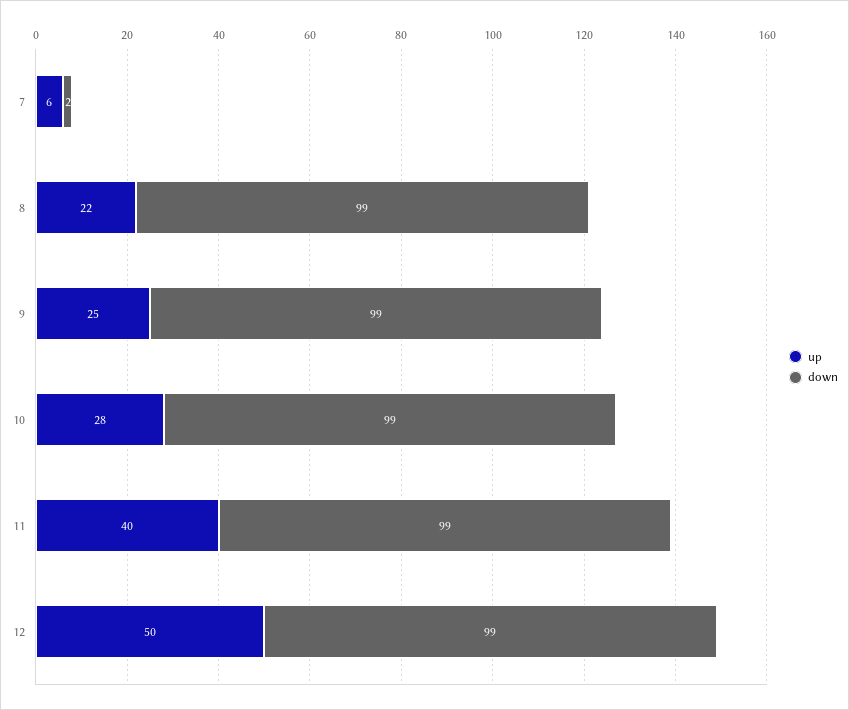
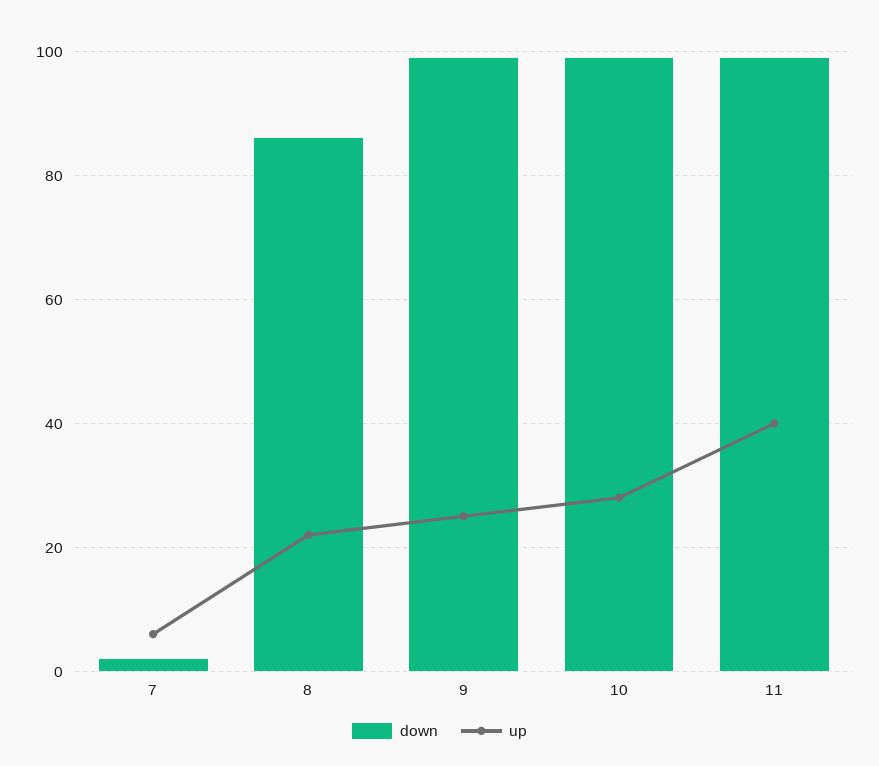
  {
    "up": {
      "7": 6,
      "8": 22,
      "9": 25,
      "10": 28,
-     "11": 40,
+     "11": 40
-     "12": 50
    },
    "down": {
      "7": 2,
-     "8": 99,
+     "8": 85,
      "9": 99,
      "10": 99,
-     "11": 99,
+     "11": 99
-     "12": 99
    }
  }

